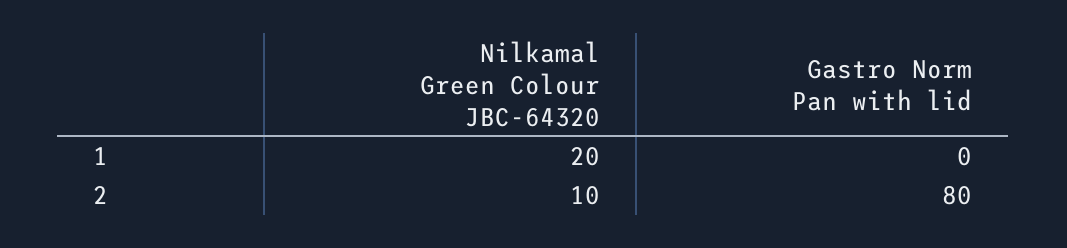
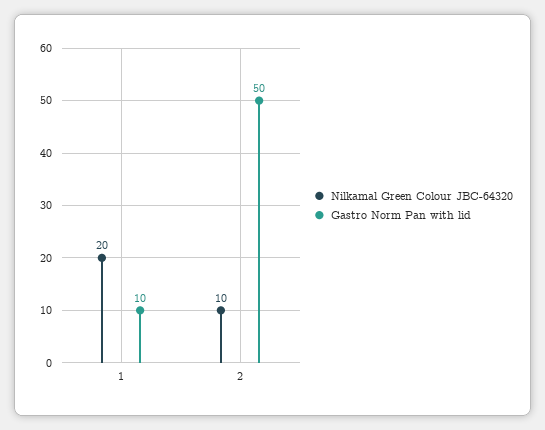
  {
    "Nilkamal Green Colour JBC-64320": {
      "1": 20,
      "2": 10
    },
    "Gastro Norm Pan with lid": {
-     "1": 0,
+     "1": 10,
-     "2": 80
+     "2": 50
    }
  }

